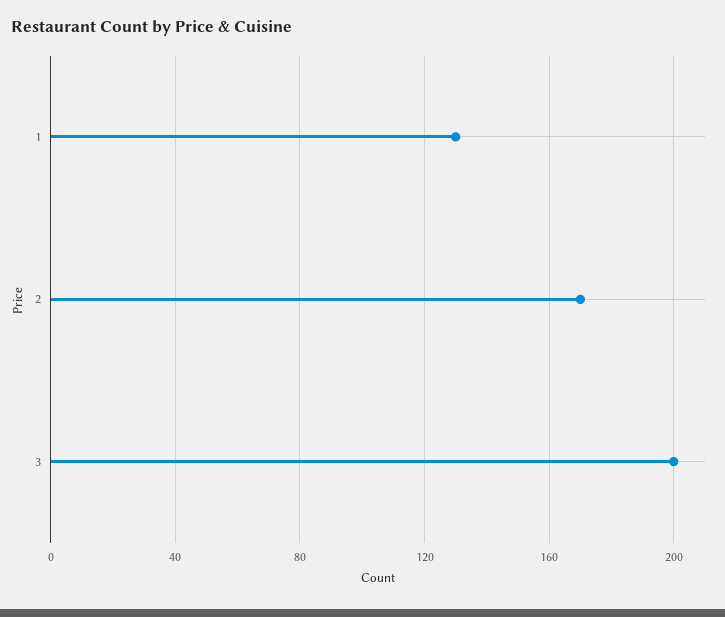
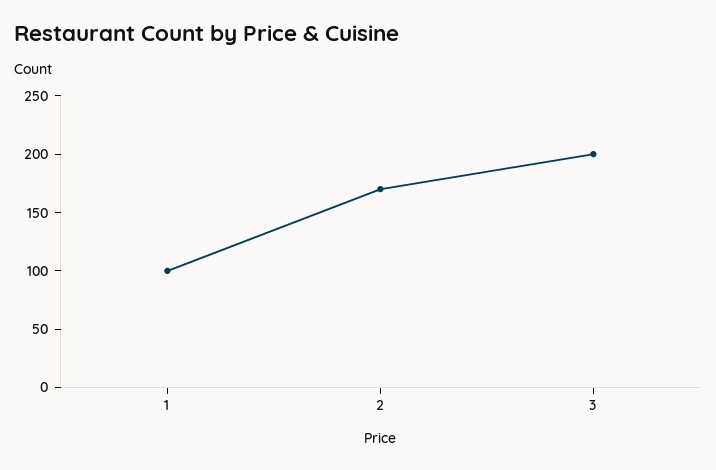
  {
-   "1": 130,
+   "1": 100,
    "2": 170,
    "3": 200
  }

